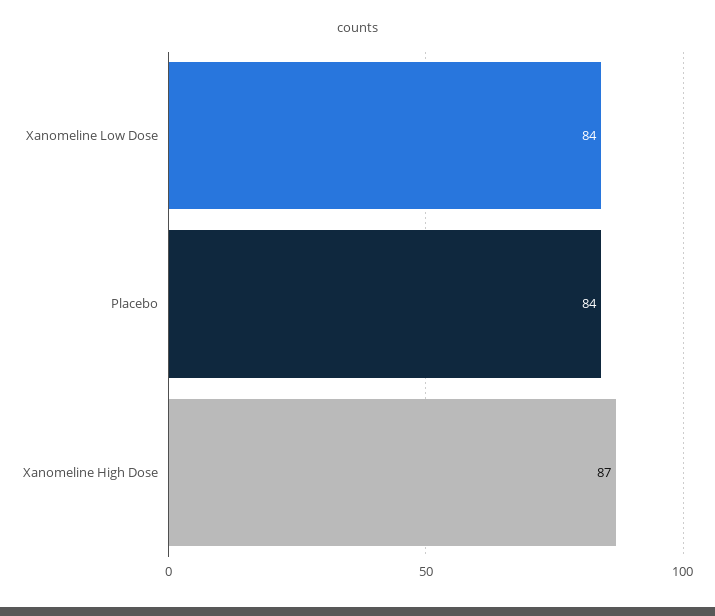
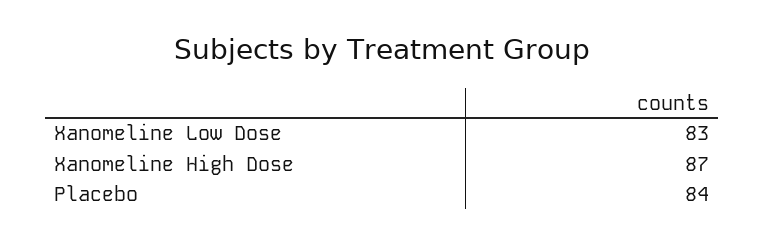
  {
-   "Xanomeline Low Dose": 84,
+   "Xanomeline Low Dose": 83,
    "Placebo": 84,
    "Xanomeline High Dose": 87
  }

